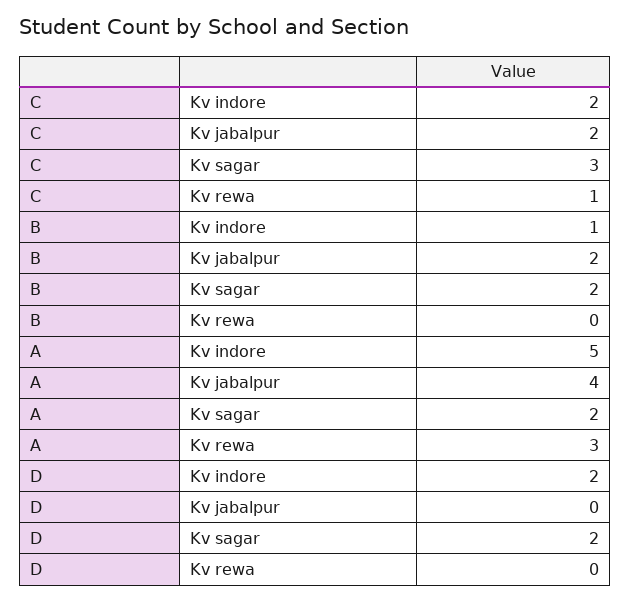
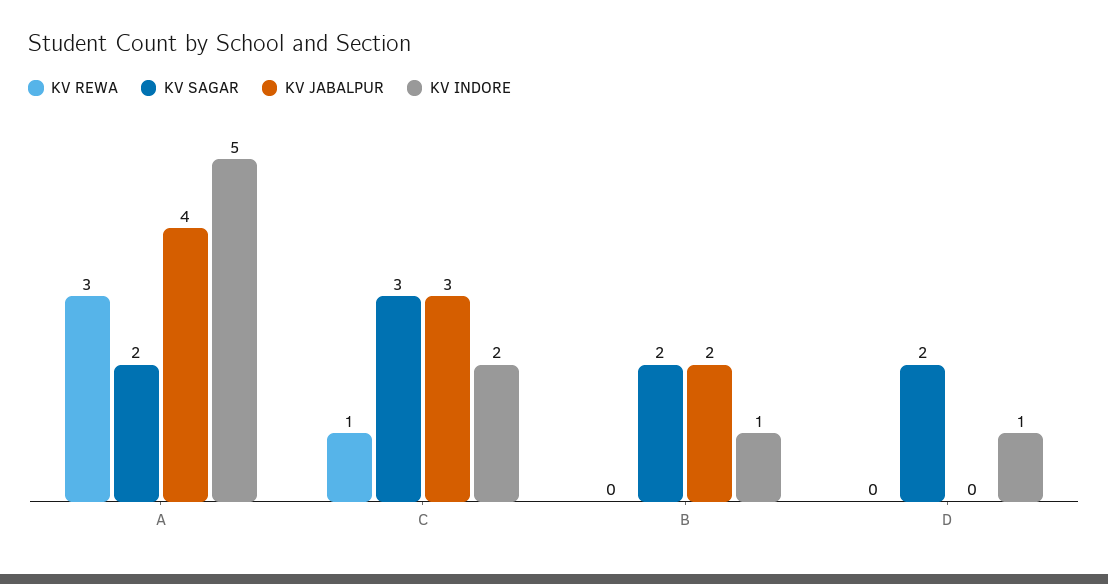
  {
    "Kv indore": {
      "C": 2,
      "B": 1,
      "A": 5,
-     "D": 2
+     "D": 1
    },
    "Kv jabalpur": {
-     "C": 2,
+     "C": 3,
      "B": 2,
      "A": 4,
      "D": 0
    },
    "Kv sagar": {
      "C": 3,
      "B": 2,
      "A": 2,
      "D": 2
    },
    "Kv rewa": {
      "C": 1,
      "B": 0,
      "A": 3,
      "D": 0
    }
  }

